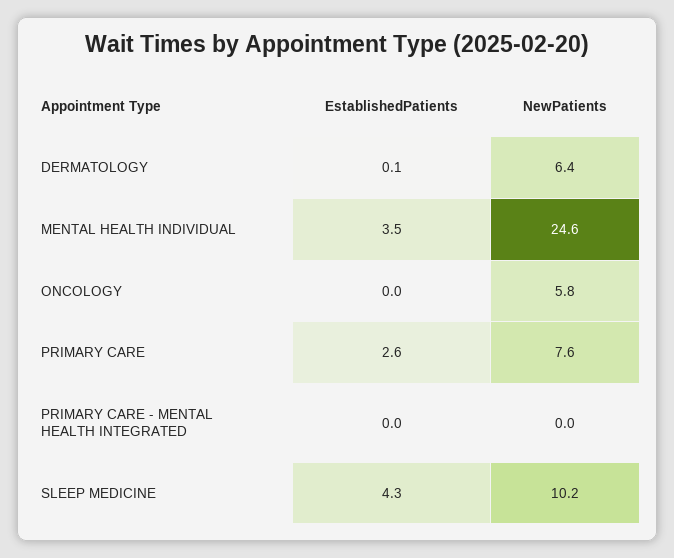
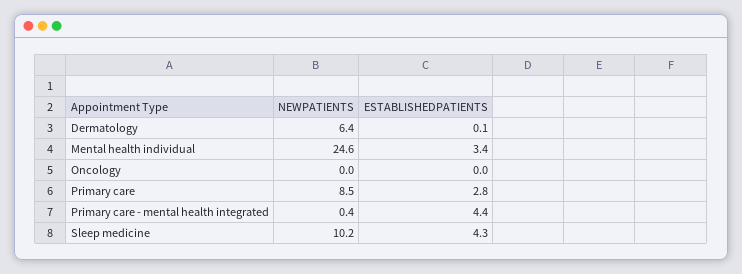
  {
    "EstablishedPatients": {
      "DERMATOLOGY": 0.1,
-     "MENTAL HEALTH INDIVIDUAL": 3.5,
+     "MENTAL HEALTH INDIVIDUAL": 3.4,
      "ONCOLOGY": 0,
-     "PRIMARY CARE": 2.6,
+     "PRIMARY CARE": 2.8,
-     "PRIMARY CARE - MENTAL HEALTH INTEGRATED": 0,
+     "PRIMARY CARE - MENTAL HEALTH INTEGRATED": 4.4,
      "SLEEP MEDICINE": 4.3
    },
    "NewPatients": {
      "DERMATOLOGY": 6.4,
      "MENTAL HEALTH INDIVIDUAL": 24.6,
-     "ONCOLOGY": 5.8,
+     "ONCOLOGY": 0,
-     "PRIMARY CARE": 7.6,
+     "PRIMARY CARE": 8.5,
-     "PRIMARY CARE - MENTAL HEALTH INTEGRATED": 0,
+     "PRIMARY CARE - MENTAL HEALTH INTEGRATED": 0.4,
      "SLEEP MEDICINE": 10.2
    }
  }

